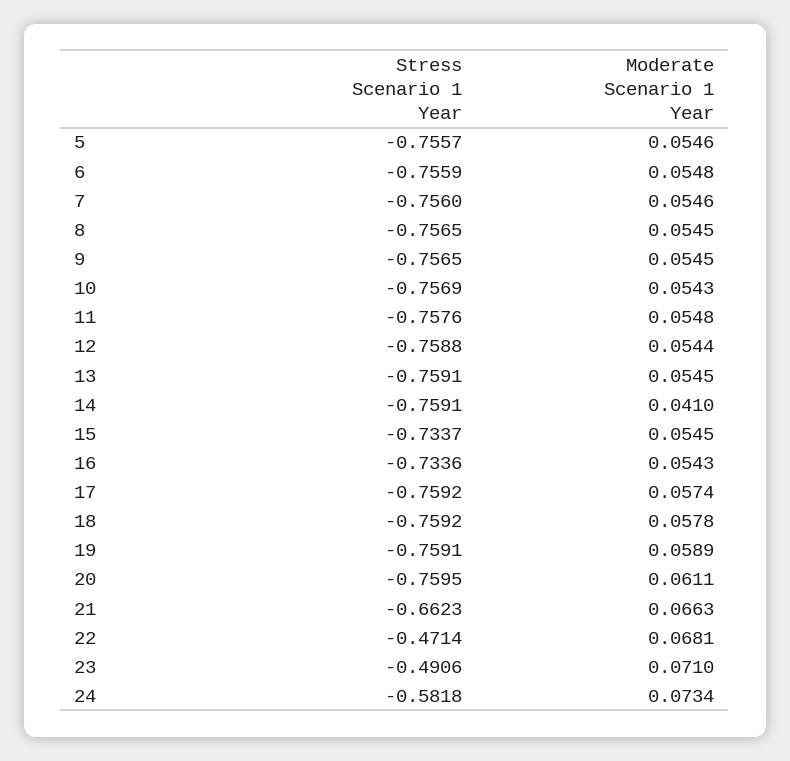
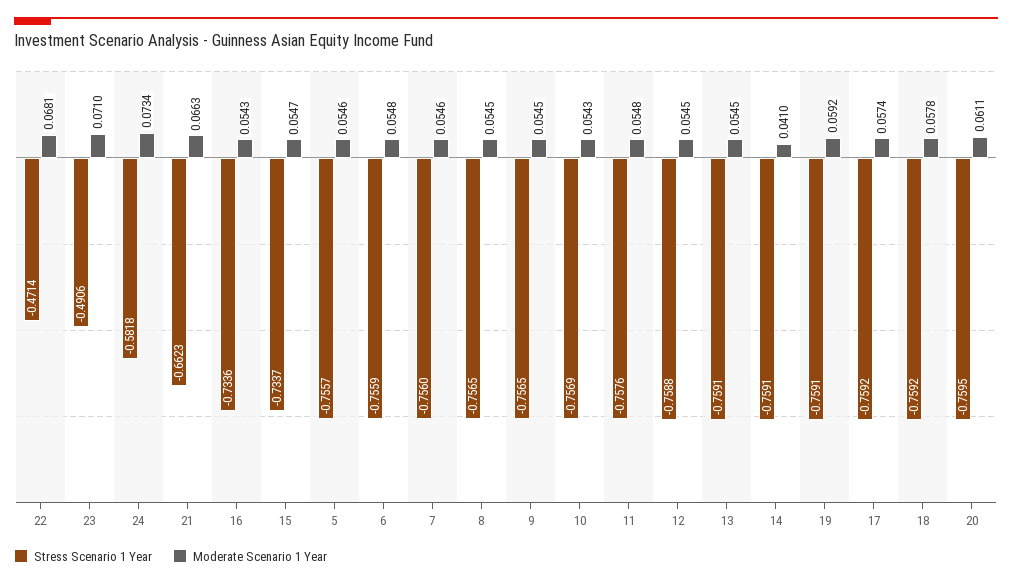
  {
    "Stress Scenario 1 Year": {
      "5": -0.7557,
      "6": -0.7559,
      "7": -0.756,
      "8": -0.7565,
      "9": -0.7565,
      "10": -0.7569,
      "11": -0.7576,
      "12": -0.7588,
      "13": -0.7591,
      "14": -0.7591,
      "15": -0.7337,
      "16": -0.7336,
      "17": -0.7592,
      "18": -0.7592,
      "19": -0.7591,
      "20": -0.7595,
      "21": -0.6623,
      "22": -0.4714,
      "23": -0.4906,
      "24": -0.5818
    },
    "Moderate Scenario 1 Year": {
      "5": 0.0546,
      "6": 0.0548,
      "7": 0.0546,
      "8": 0.0545,
      "9": 0.0545,
      "10": 0.0543,
      "11": 0.0548,
-     "12": 0.0544,
+     "12": 0.0545,
      "13": 0.0545,
      "14": 0.041,
-     "15": 0.0545,
+     "15": 0.0547,
      "16": 0.0543,
      "17": 0.0574,
      "18": 0.0578,
-     "19": 0.0589,
+     "19": 0.0592,
      "20": 0.0611,
      "21": 0.0663,
      "22": 0.0681,
      "23": 0.071,
      "24": 0.0734
    }
  }

